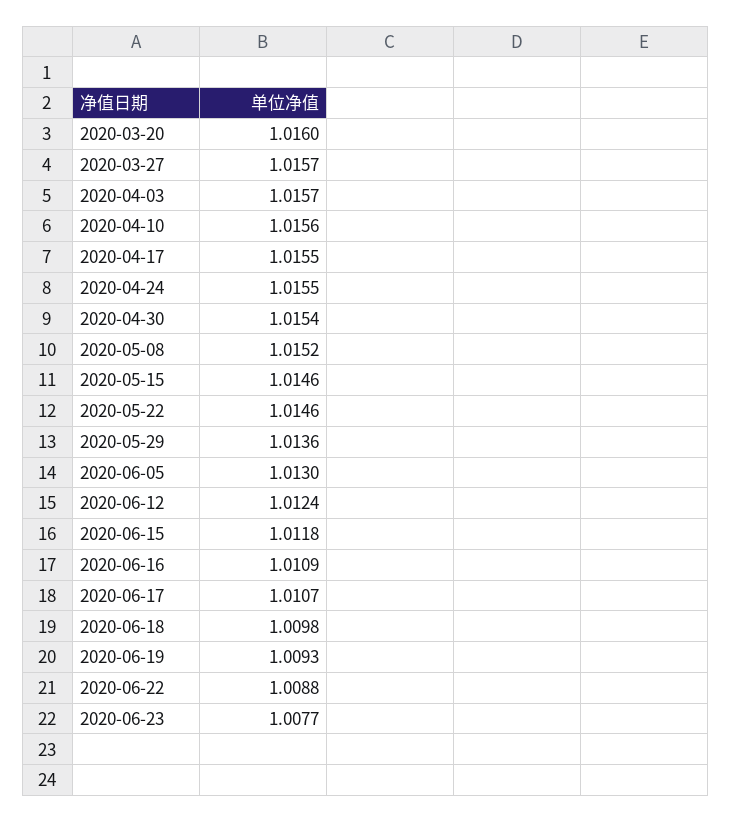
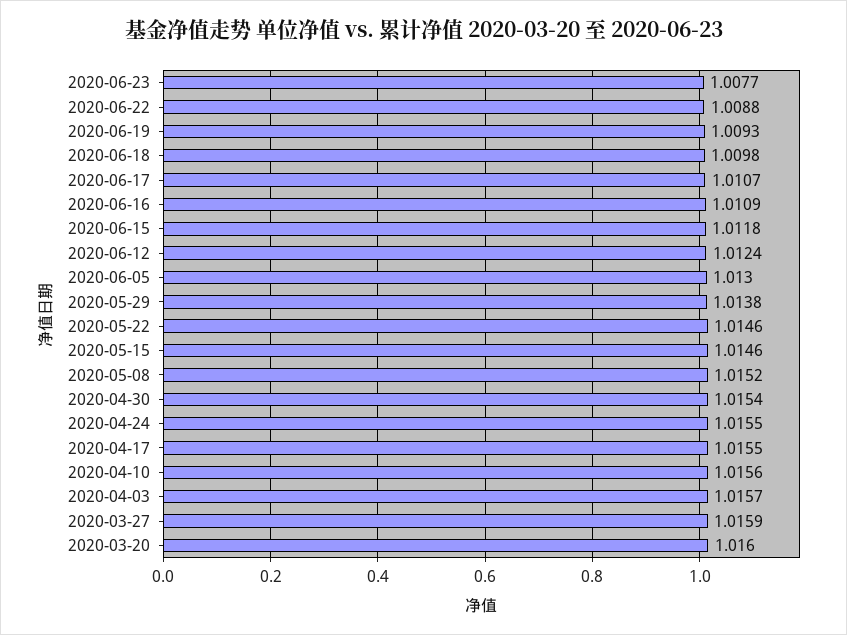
  {
    "2020-03-20": 1.016,
-   "2020-03-27": 1.0157,
+   "2020-03-27": 1.0159,
    "2020-04-03": 1.0157,
    "2020-04-10": 1.0156,
    "2020-04-17": 1.0155,
    "2020-04-24": 1.0155,
    "2020-04-30": 1.0154,
    "2020-05-08": 1.0152,
    "2020-05-15": 1.0146,
    "2020-05-22": 1.0146,
-   "2020-05-29": 1.0136,
+   "2020-05-29": 1.0138,
    "2020-06-05": 1.013,
    "2020-06-12": 1.0124,
    "2020-06-15": 1.0118,
    "2020-06-16": 1.0109,
    "2020-06-17": 1.0107,
    "2020-06-18": 1.0098,
    "2020-06-19": 1.0093,
    "2020-06-22": 1.0088,
    "2020-06-23": 1.0077
  }

